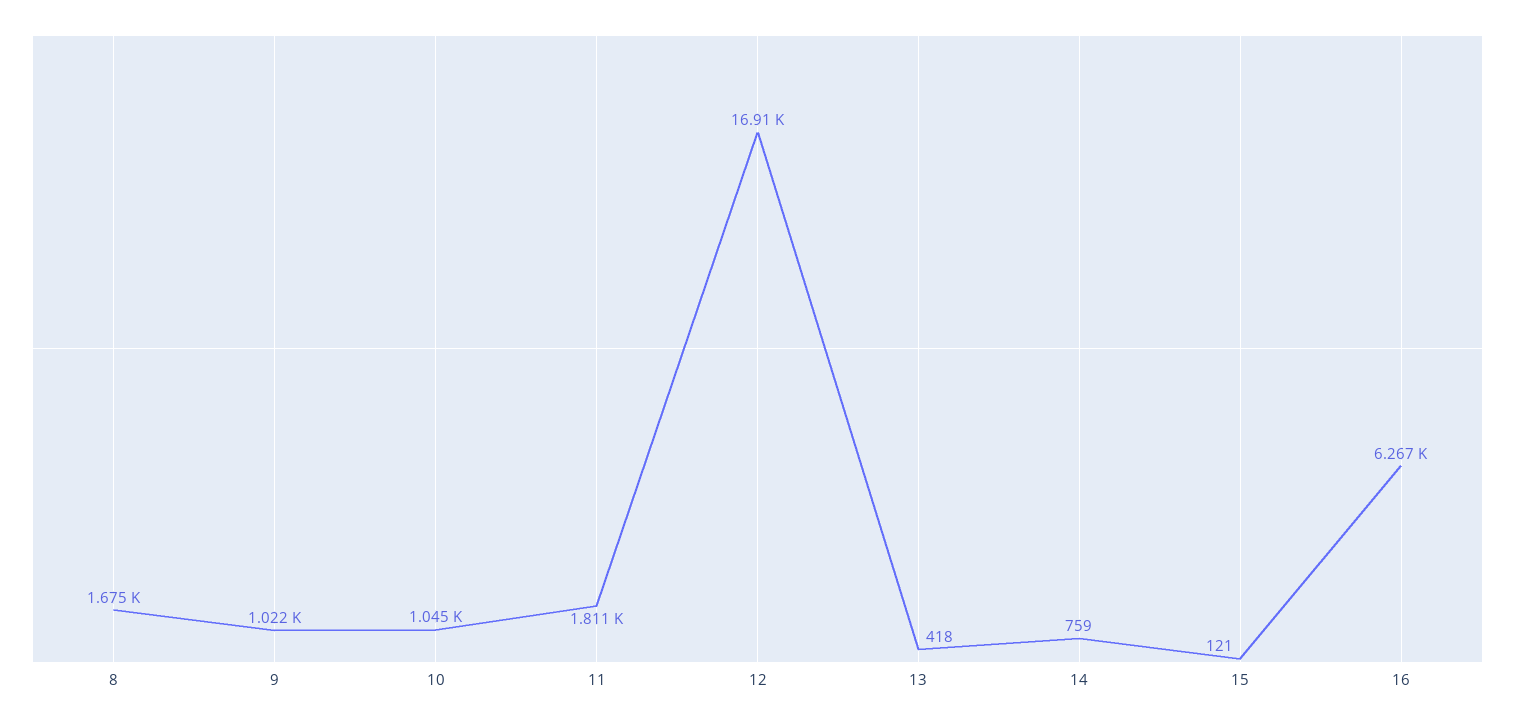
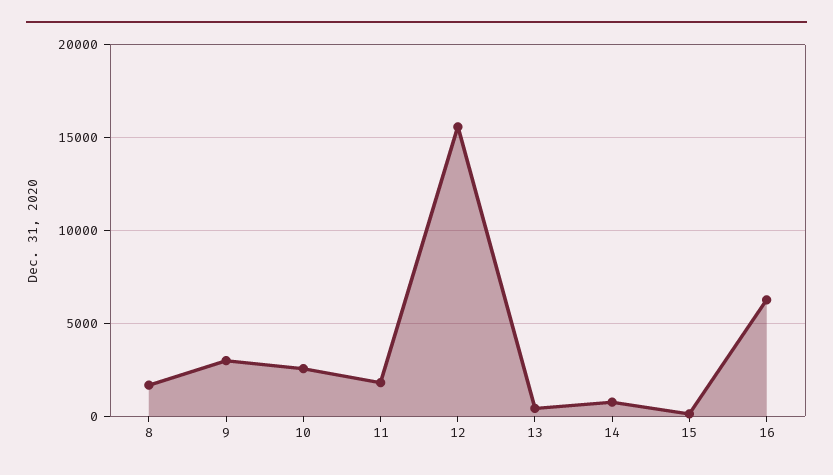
  {
    "8": 1675,
-   "9": 1022,
+   "9": 3000,
-   "10": 1045,
+   "10": 2500,
    "11": 1811,
-   "12": 16910,
+   "12": 15500,
    "13": 418,
    "14": 759,
    "15": 121,
    "16": 6267
  }

